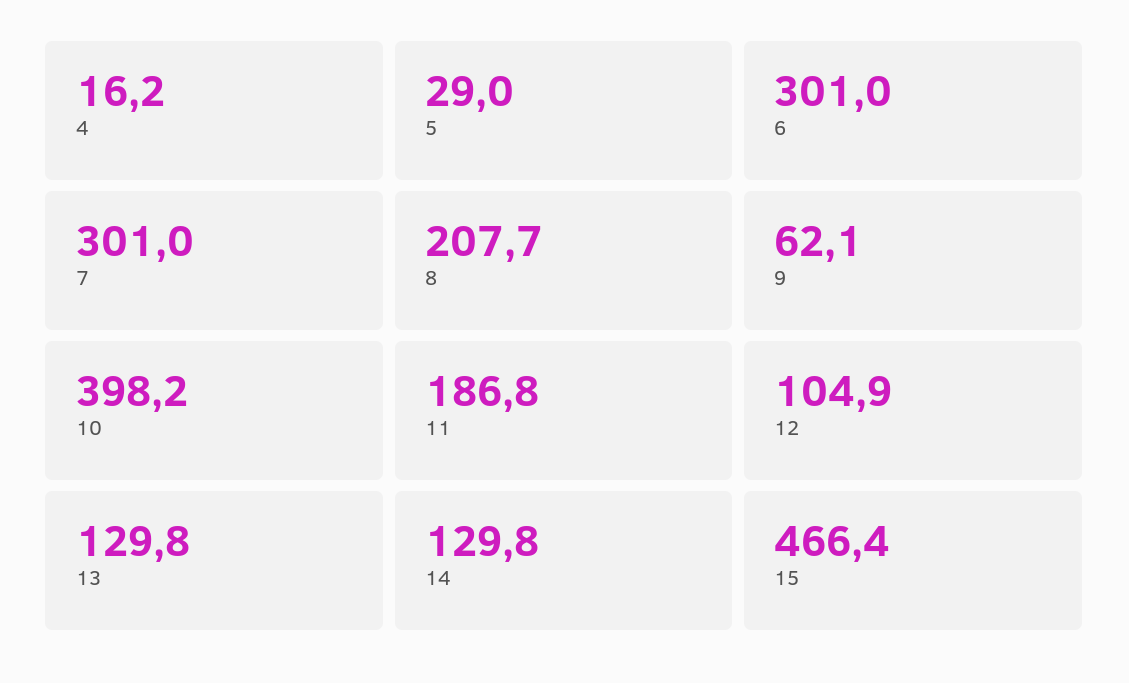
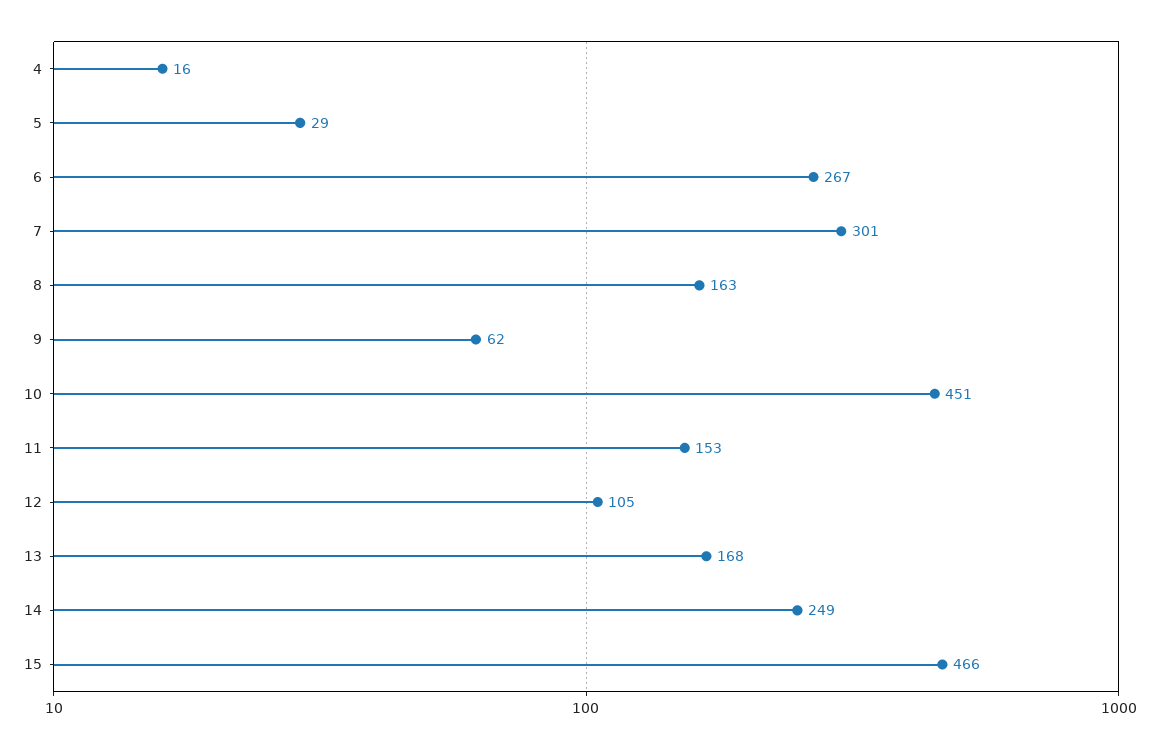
  {
    "4": 16.2,
    "5": 29,
-   "6": 301,
+   "6": 267,
    "7": 301,
-   "8": 207.7,
+   "8": 163,
    "9": 62.1,
-   "10": 398.2,
+   "10": 451,
-   "11": 186.8,
+   "11": 153,
    "12": 104.9,
-   "13": 129.8,
+   "13": 168,
-   "14": 129.8,
+   "14": 249,
    "15": 466.4
  }

